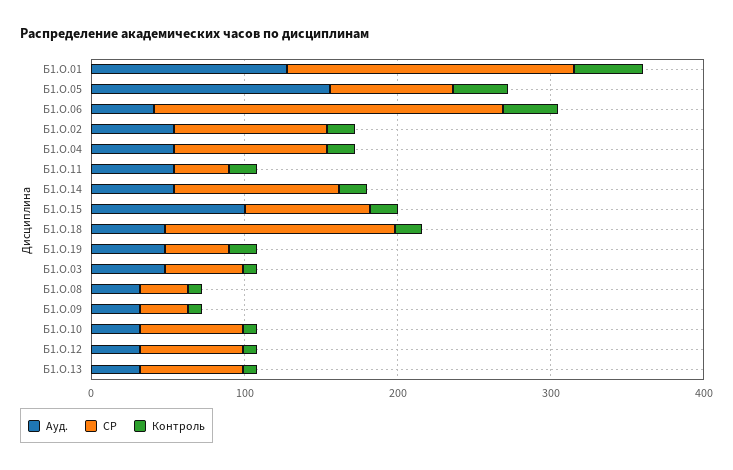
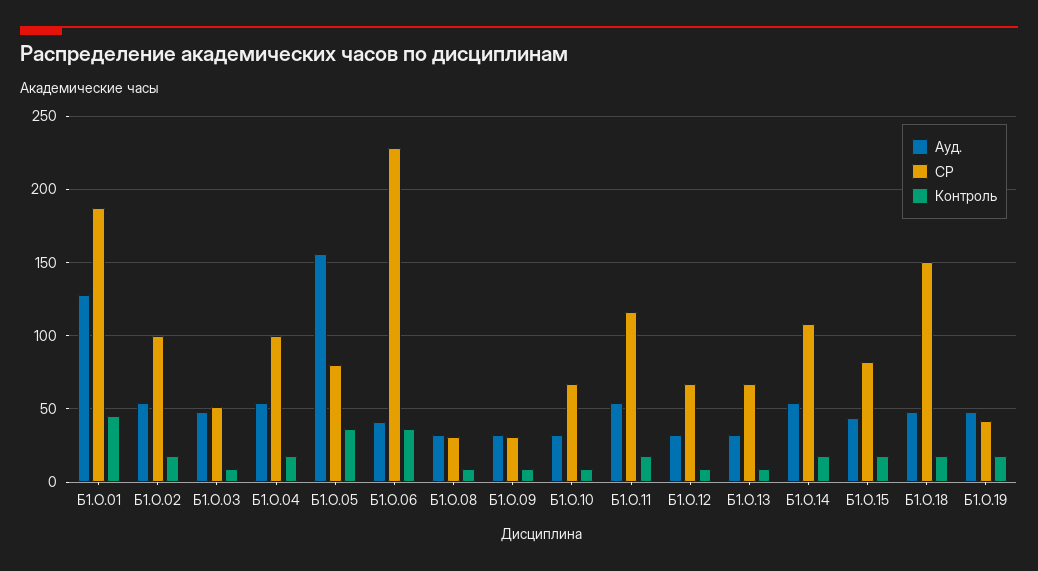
  {
    "Ауд.": {
      "Б1.О.01": 130,
      "Б1.О.05": 155,
      "Б1.О.06": 40,
      "Б1.О.02": 55,
      "Б1.О.04": 55,
      "Б1.О.11": 55,
      "Б1.О.14": 55,
-     "Б1.О.15": 100,
+     "Б1.О.15": 45,
      "Б1.О.18": 50,
      "Б1.О.19": 50,
      "Б1.О.03": 50,
      "Б1.О.08": 30,
      "Б1.О.09": 30,
      "Б1.О.10": 30,
      "Б1.О.12": 30,
      "Б1.О.13": 30
    },
    "СР": {
      "Б1.О.01": 185,
      "Б1.О.05": 80,
      "Б1.О.06": 230,
      "Б1.О.02": 100,
      "Б1.О.04": 100,
-     "Б1.О.11": 40,
+     "Б1.О.11": 115,
      "Б1.О.14": 110,
      "Б1.О.15": 80,
      "Б1.О.18": 150,
      "Б1.О.19": 40,
      "Б1.О.03": 50,
      "Б1.О.08": 30,
      "Б1.О.09": 30,
      "Б1.О.10": 65,
      "Б1.О.12": 65,
      "Б1.О.13": 65
    },
    "Контроль": {
      "Б1.О.01": 45,
      "Б1.О.05": 35,
      "Б1.О.06": 35,
      "Б1.О.02": 20,
      "Б1.О.04": 20,
      "Б1.О.11": 20,
      "Б1.О.14": 20,
      "Б1.О.15": 20,
      "Б1.О.18": 20,
      "Б1.О.19": 20,
      "Б1.О.03": 10,
      "Б1.О.08": 10,
      "Б1.О.09": 10,
      "Б1.О.10": 10,
      "Б1.О.12": 10,
      "Б1.О.13": 10
    }
  }

